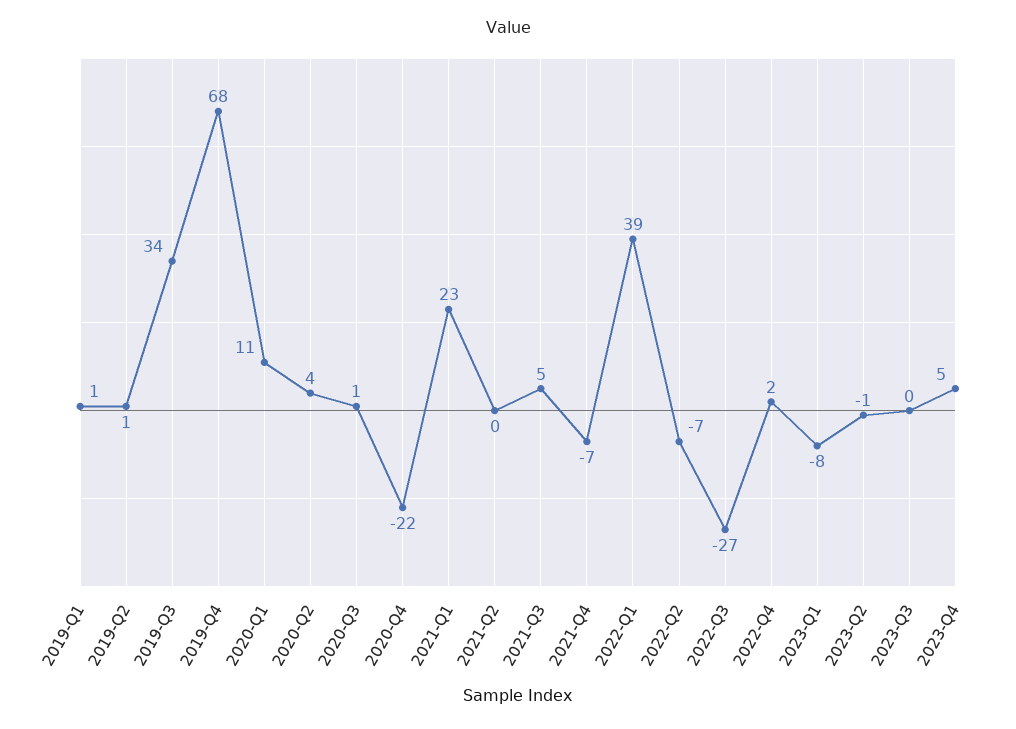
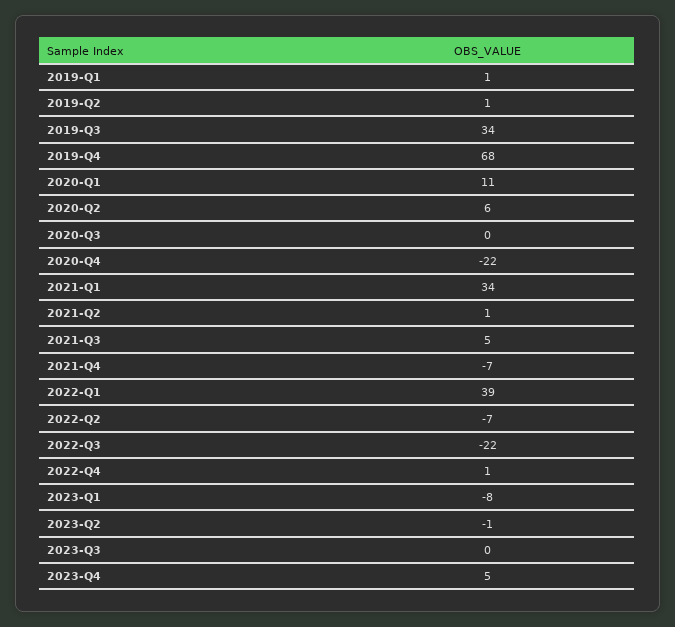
  {
    "2019-Q1": 1,
    "2019-Q2": 1,
    "2019-Q3": 34,
    "2019-Q4": 68,
    "2020-Q1": 11,
-   "2020-Q2": 4,
+   "2020-Q2": 6,
-   "2020-Q3": 1,
+   "2020-Q3": 0,
    "2020-Q4": -22,
-   "2021-Q1": 23,
+   "2021-Q1": 34,
-   "2021-Q2": 0,
+   "2021-Q2": 1,
    "2021-Q3": 5,
    "2021-Q4": -7,
    "2022-Q1": 39,
    "2022-Q2": -7,
-   "2022-Q3": -27,
+   "2022-Q3": -22,
-   "2022-Q4": 2,
+   "2022-Q4": 1,
    "2023-Q1": -8,
    "2023-Q2": -1,
    "2023-Q3": 0,
    "2023-Q4": 5
  }

